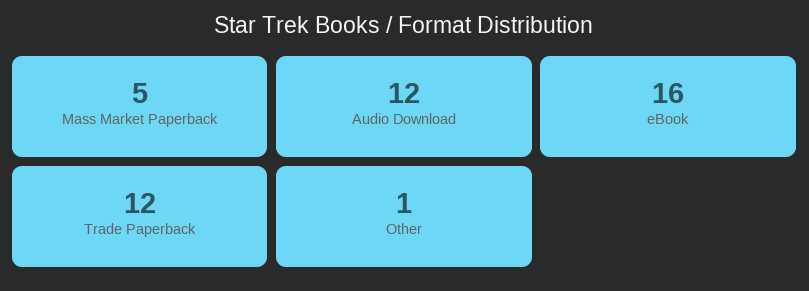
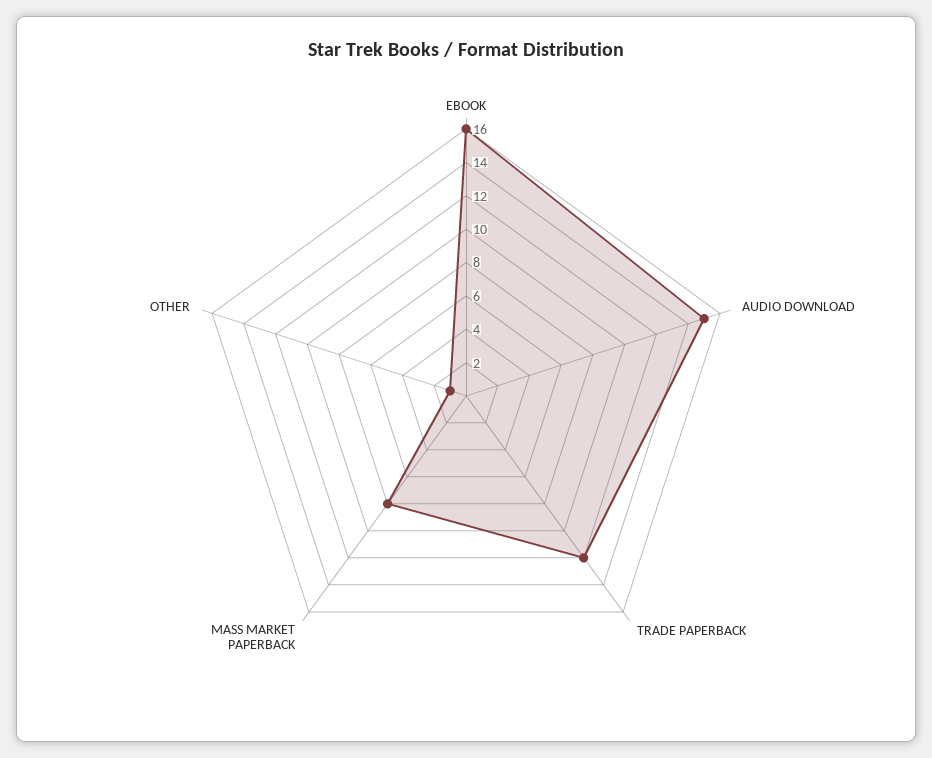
  {
-   "Mass Market Paperback": 5,
+   "Mass Market Paperback": 8,
-   "Audio Download": 12,
+   "Audio Download": 15,
    "eBook": 16,
    "Trade Paperback": 12,
    "Other": 1
  }

